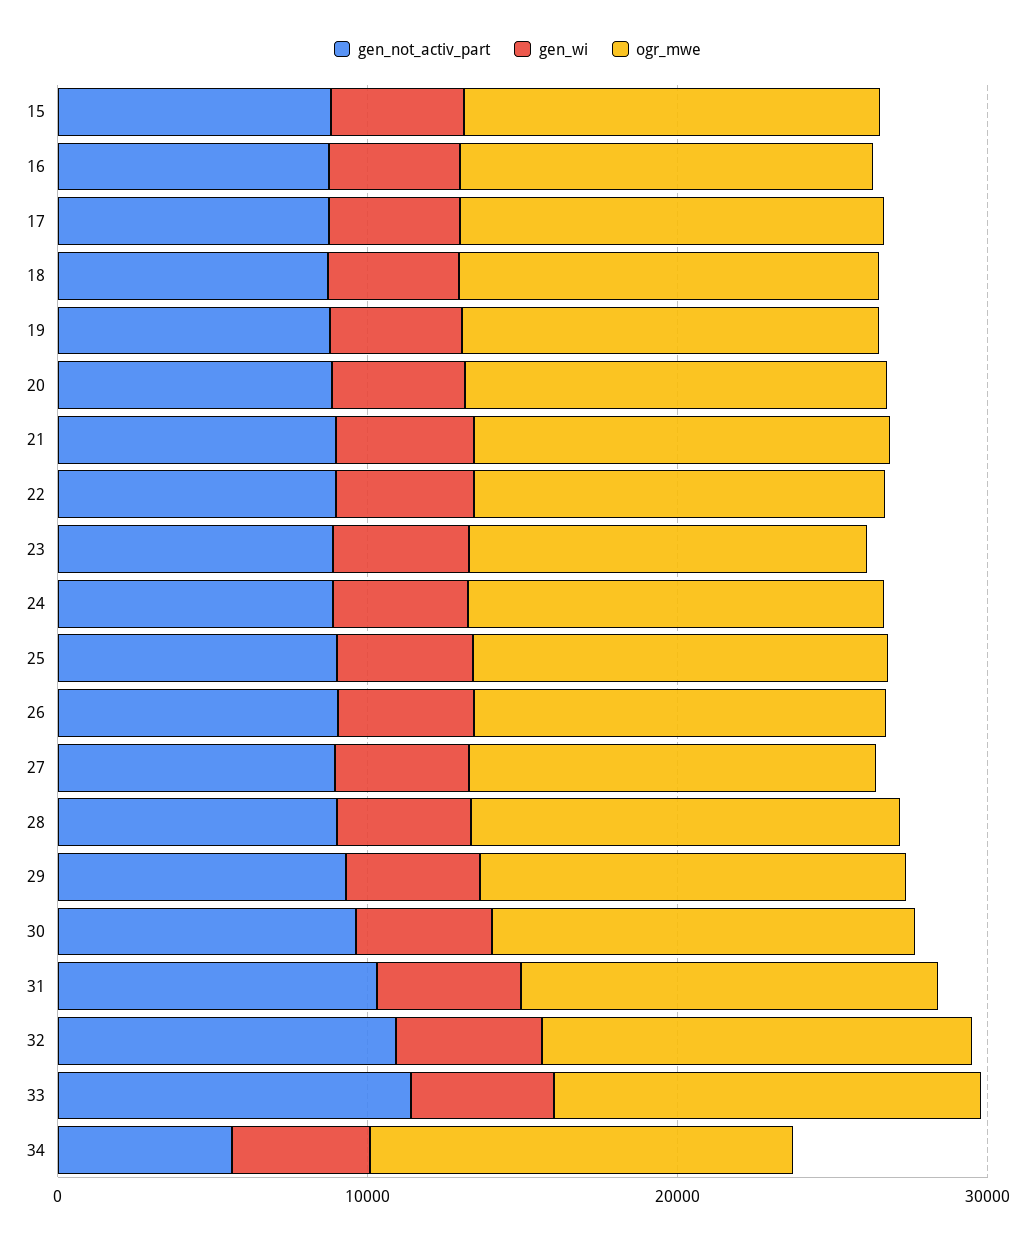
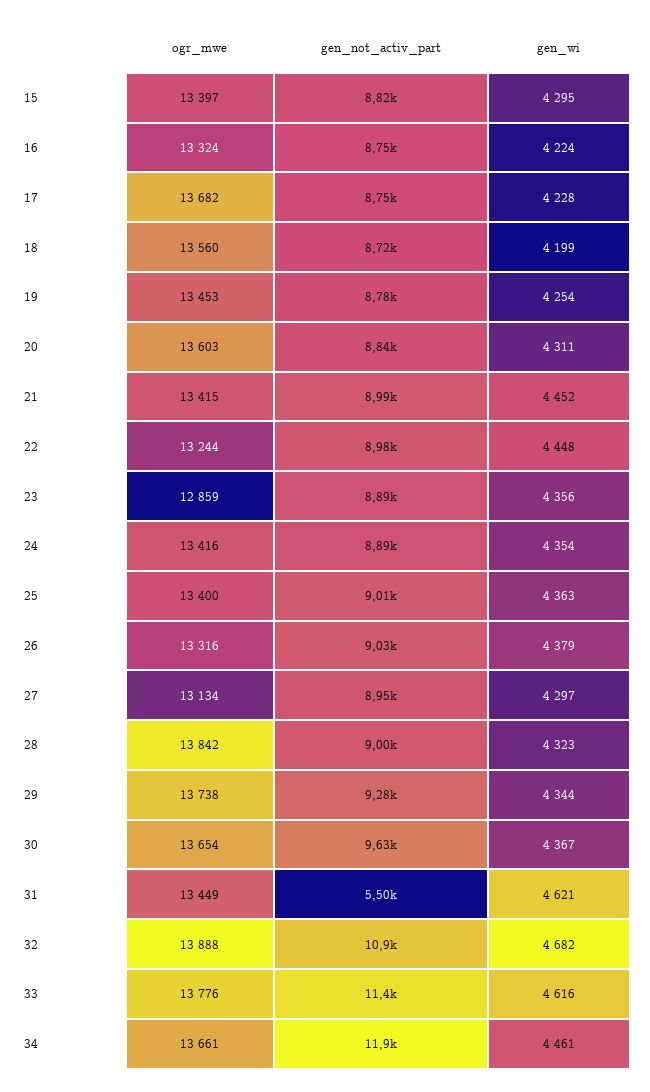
  {
    "gen_not_activ_part": {
      "15": 8820,
      "16": 8750,
      "17": 8750,
      "18": 8720,
      "19": 8780,
      "20": 8840,
      "21": 8990,
      "22": 8980,
      "23": 8890,
      "24": 8890,
      "25": 9010,
      "26": 9030,
      "27": 8950,
      "28": 9000,
      "29": 9280,
      "30": 9630,
-     "31": 10000,
+     "31": 5500,
      "32": 10900,
      "33": 11400,
-     "34": 6000
+     "34": 11900
    },
    "gen_wi": {
      "15": 4295,
      "16": 4224,
      "17": 4228,
      "18": 4199,
      "19": 4254,
      "20": 4311,
      "21": 4452,
      "22": 4448,
      "23": 4356,
      "24": 4354,
      "25": 4363,
      "26": 4379,
      "27": 4297,
      "28": 4323,
      "29": 4344,
      "30": 4367,
      "31": 4621,
      "32": 4682,
      "33": 4616,
      "34": 4461
    },
    "ogr_mwe": {
      "15": 13397,
      "16": 13324,
      "17": 13682,
      "18": 13560,
      "19": 13453,
      "20": 13603,
      "21": 13415,
      "22": 13244,
      "23": 12859,
      "24": 13416,
      "25": 13400,
      "26": 13316,
      "27": 13134,
      "28": 13842,
      "29": 13738,
      "30": 13654,
      "31": 13449,
      "32": 13888,
      "33": 13776,
      "34": 13661
    }
  }

